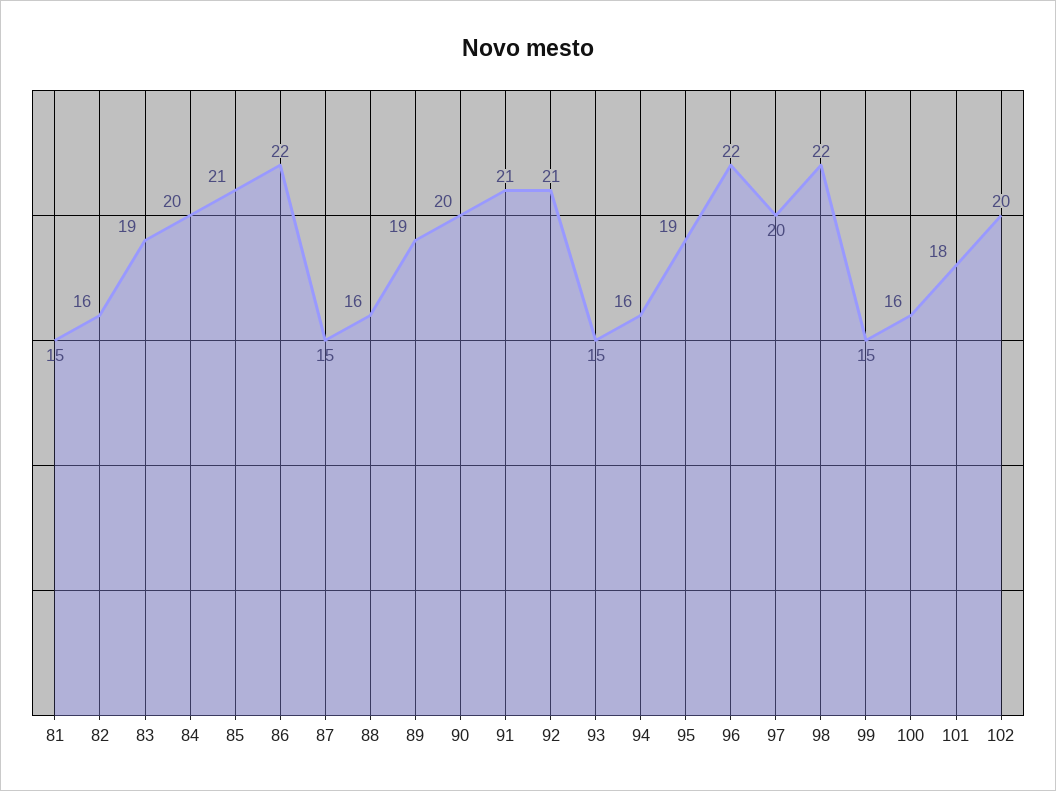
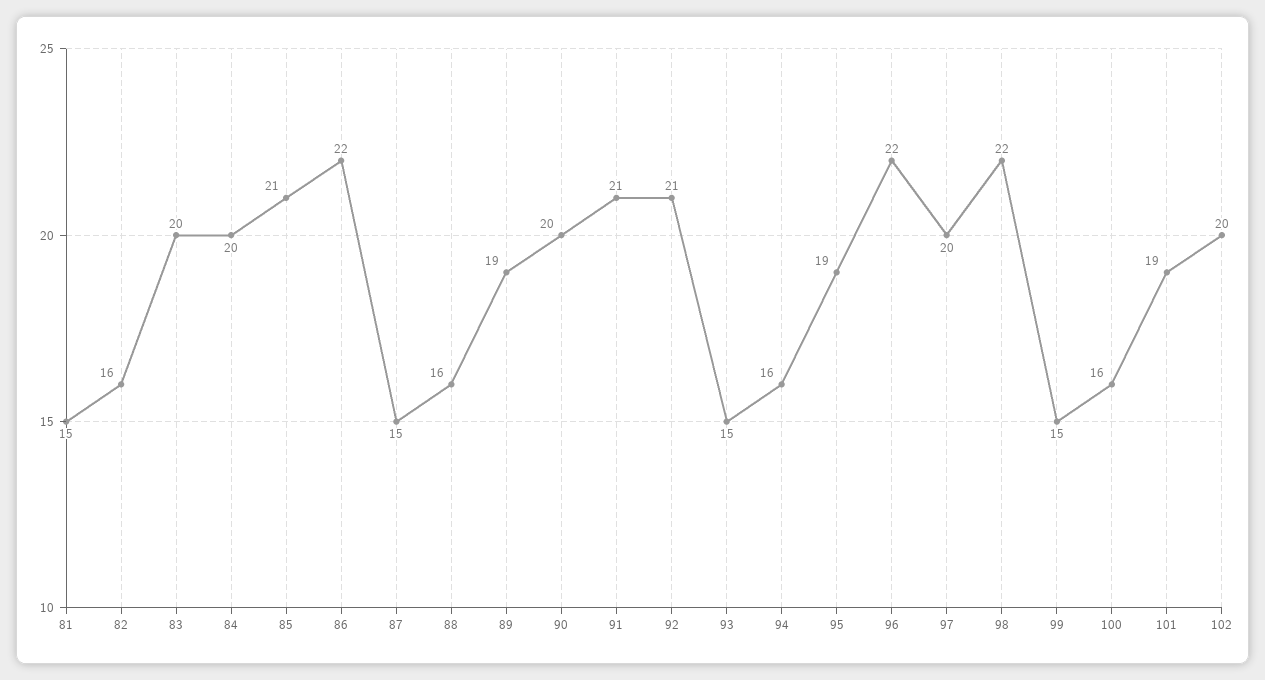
  {
    "81": 15,
    "82": 16,
-   "83": 19,
+   "83": 20,
    "84": 20,
    "85": 21,
    "86": 22,
    "87": 15,
    "88": 16,
    "89": 19,
    "90": 20,
    "91": 21,
    "92": 21,
    "93": 15,
    "94": 16,
    "95": 19,
    "96": 22,
    "97": 20,
    "98": 22,
    "99": 15,
    "100": 16,
-   "101": 18,
+   "101": 19,
    "102": 20
  }

